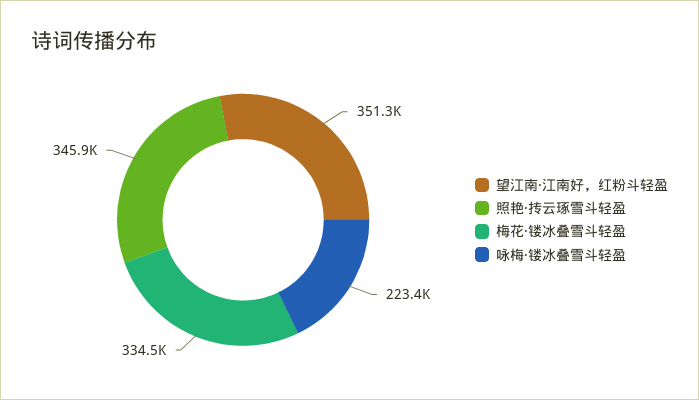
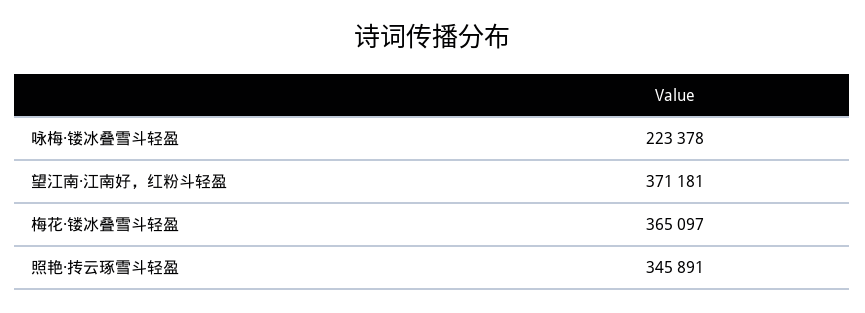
  {
-   "望江南·江南好，红粉斗轻盈": 351300,
+   "望江南·江南好，红粉斗轻盈": 371181,
    "照艳·抟云琢雪斗轻盈": 345891,
-   "梅花·镂冰叠雪斗轻盈": 334500,
+   "梅花·镂冰叠雪斗轻盈": 365097,
    "咏梅·镂冰叠雪斗轻盈": 223378
  }

